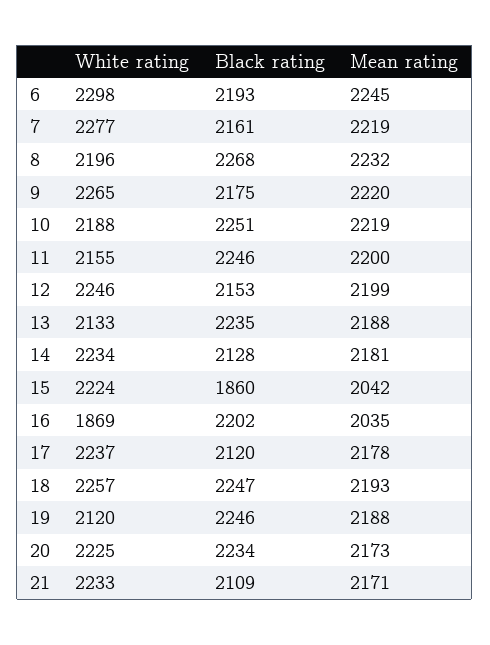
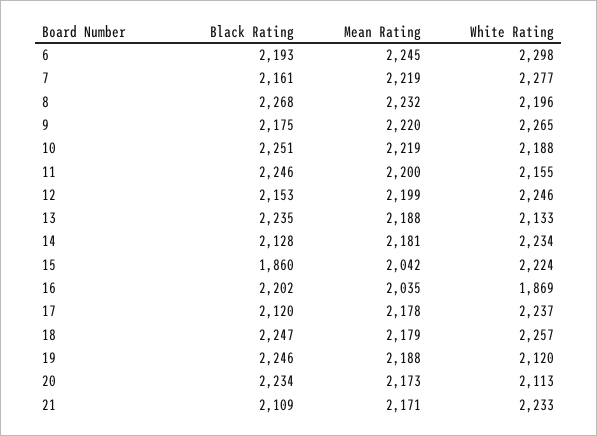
  {
    "White rating": {
      "6": 2298,
      "7": 2277,
      "8": 2196,
      "9": 2265,
      "10": 2188,
      "11": 2155,
      "12": 2246,
      "13": 2133,
      "14": 2234,
      "15": 2224,
      "16": 1869,
      "17": 2237,
      "18": 2257,
      "19": 2120,
-     "20": 2225,
+     "20": 2113,
      "21": 2233
    },
    "Black rating": {
      "6": 2193,
      "7": 2161,
      "8": 2268,
      "9": 2175,
      "10": 2251,
      "11": 2246,
      "12": 2153,
      "13": 2235,
      "14": 2128,
      "15": 1860,
      "16": 2202,
      "17": 2120,
      "18": 2247,
      "19": 2246,
      "20": 2234,
      "21": 2109
    },
    "Mean rating": {
      "6": 2245,
      "7": 2219,
      "8": 2232,
      "9": 2220,
      "10": 2219,
      "11": 2200,
      "12": 2199,
      "13": 2188,
      "14": 2181,
      "15": 2042,
      "16": 2035,
      "17": 2178,
-     "18": 2193,
+     "18": 2179,
      "19": 2188,
      "20": 2173,
      "21": 2171
    }
  }

